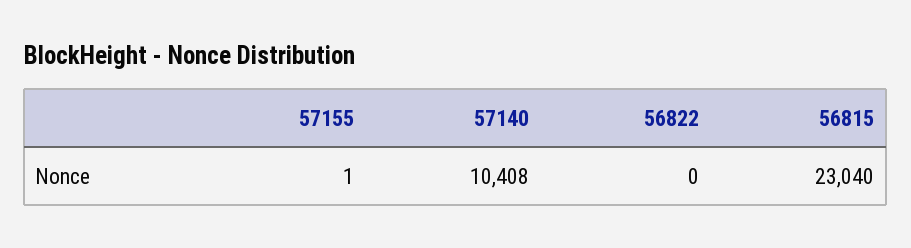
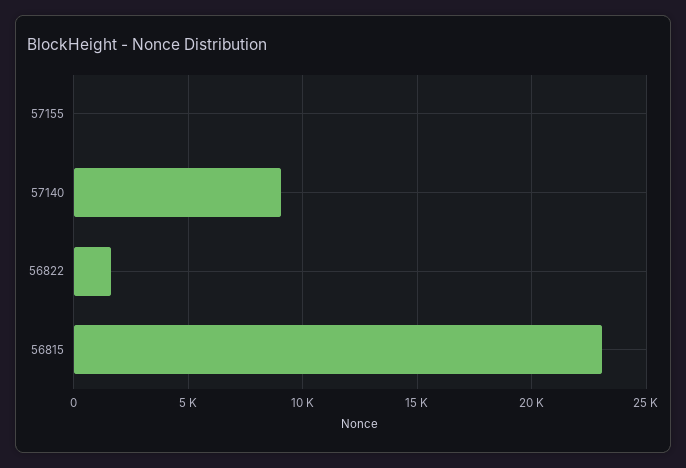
  {
    "57155": 1,
-   "57140": 10408,
+   "57140": 9000,
-   "56822": 0,
+   "56822": 1500,
    "56815": 23040
  }

